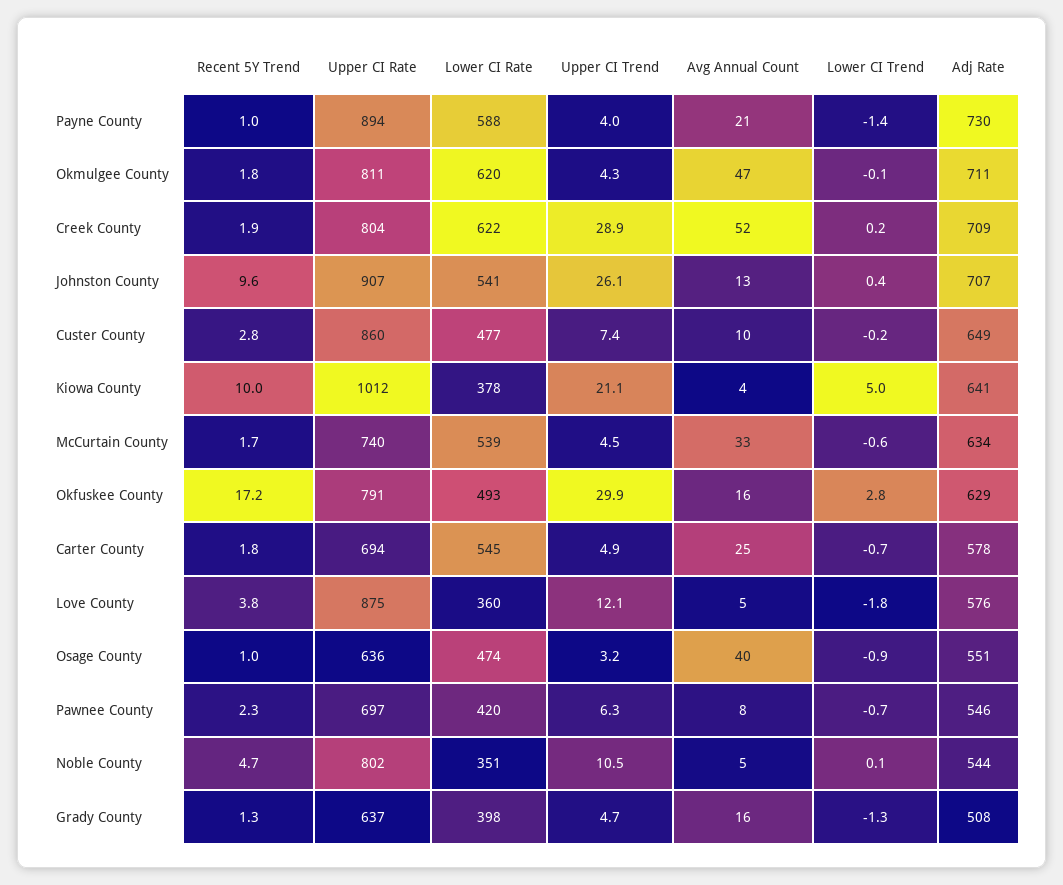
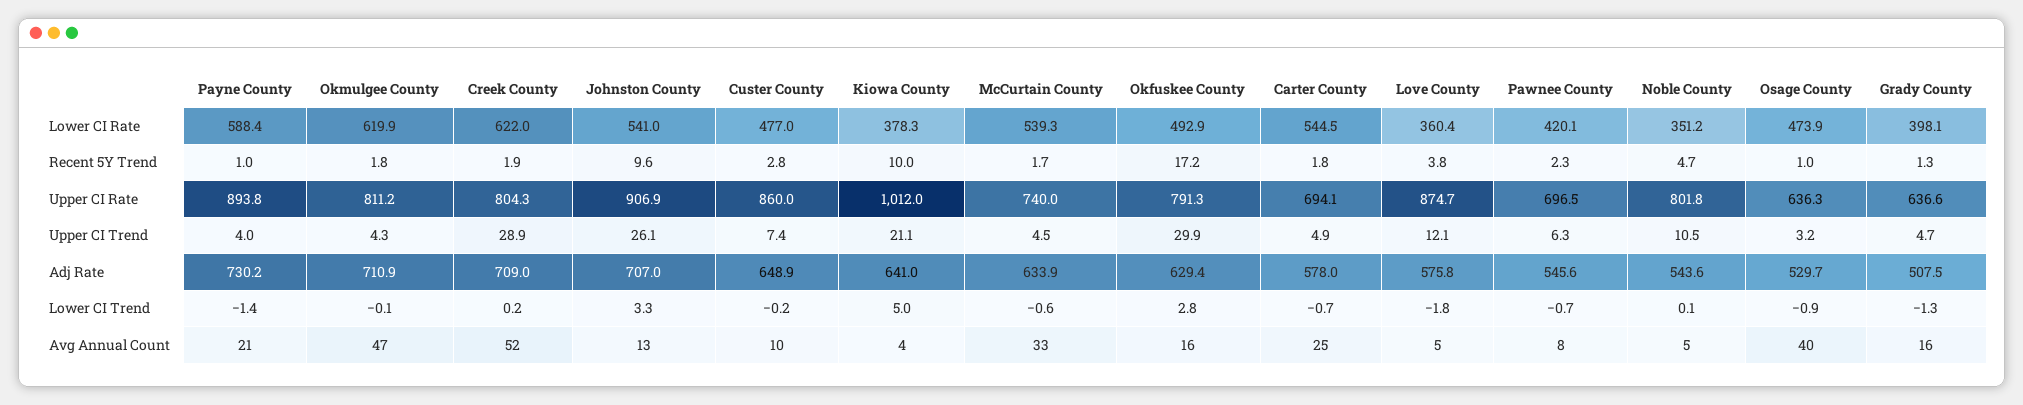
  {
    "Recent 5Y Trend": {
      "Payne County": 1,
      "Okmulgee County": 1.8,
      "Creek County": 1.9,
      "Johnston County": 9.6,
      "Custer County": 2.8,
      "Kiowa County": 10,
      "McCurtain County": 1.7,
      "Okfuskee County": 17.2,
      "Carter County": 1.8,
      "Love County": 3.8,
      "Osage County": 1,
      "Pawnee County": 2.3,
      "Noble County": 4.7,
      "Grady County": 1.3
    },
    "Upper CI Rate": {
      "Payne County": 893.8,
      "Okmulgee County": 811.2,
      "Creek County": 804.3,
      "Johnston County": 906.9,
      "Custer County": 860,
      "Kiowa County": 1012,
      "McCurtain County": 740,
      "Okfuskee County": 791.3,
      "Carter County": 694.1,
      "Love County": 874.7,
      "Osage County": 636.3,
      "Pawnee County": 696.5,
      "Noble County": 801.8,
      "Grady County": 636.6
    },
    "Lower CI Rate": {
      "Payne County": 588.4,
      "Okmulgee County": 619.9,
      "Creek County": 622,
      "Johnston County": 541,
      "Custer County": 477,
      "Kiowa County": 378.3,
      "McCurtain County": 539.3,
      "Okfuskee County": 492.9,
      "Carter County": 544.5,
      "Love County": 360.4,
      "Osage County": 473.9,
      "Pawnee County": 420.1,
      "Noble County": 351.2,
      "Grady County": 398.1
    },
    "Upper CI Trend": {
      "Payne County": 4,
      "Okmulgee County": 4.3,
      "Creek County": 28.9,
      "Johnston County": 26.1,
      "Custer County": 7.4,
      "Kiowa County": 21.1,
      "McCurtain County": 4.5,
      "Okfuskee County": 29.9,
      "Carter County": 4.9,
      "Love County": 12.1,
      "Osage County": 3.2,
      "Pawnee County": 6.3,
      "Noble County": 10.5,
      "Grady County": 4.7
    },
    "Avg Annual Count": {
      "Payne County": 21,
      "Okmulgee County": 47,
      "Creek County": 52,
      "Johnston County": 13,
      "Custer County": 10,
      "Kiowa County": 4,
      "McCurtain County": 33,
      "Okfuskee County": 16,
      "Carter County": 25,
      "Love County": 5,
      "Osage County": 40,
      "Pawnee County": 8,
      "Noble County": 5,
      "Grady County": 16
    },
    "Lower CI Trend": {
      "Payne County": -1.4,
      "Okmulgee County": -0.1,
      "Creek County": 0.2,
-     "Johnston County": 0.4,
+     "Johnston County": 3.3,
      "Custer County": -0.2,
      "Kiowa County": 5,
      "McCurtain County": -0.6,
      "Okfuskee County": 2.8,
      "Carter County": -0.7,
      "Love County": -1.8,
      "Osage County": -0.9,
      "Pawnee County": -0.7,
      "Noble County": 0.1,
      "Grady County": -1.3
    },
    "Adj Rate": {
      "Payne County": 730.2,
      "Okmulgee County": 710.9,
      "Creek County": 709,
      "Johnston County": 707,
      "Custer County": 648.9,
      "Kiowa County": 641,
      "McCurtain County": 633.9,
      "Okfuskee County": 629.4,
      "Carter County": 578,
      "Love County": 575.8,
-     "Osage County": 551,
+     "Osage County": 529.7,
      "Pawnee County": 545.6,
      "Noble County": 543.6,
      "Grady County": 507.5
    }
  }

